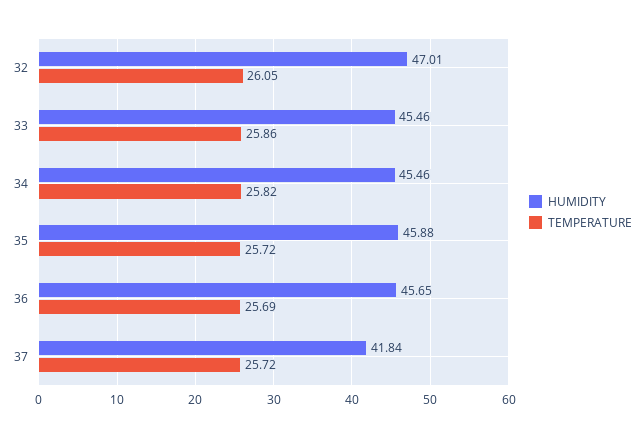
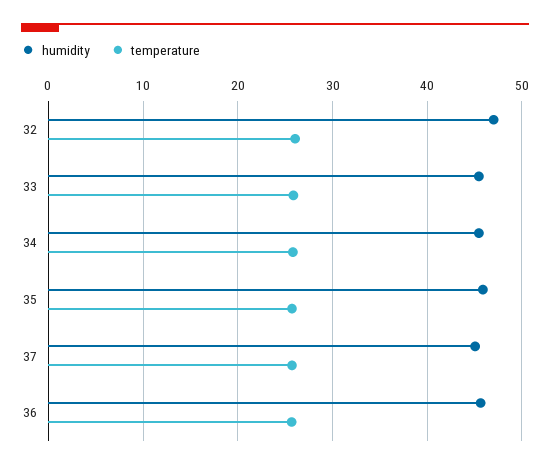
  {
    "HUMIDITY": {
      "32": 47.01,
      "33": 45.46,
      "34": 45.46,
      "35": 45.88,
      "36": 45.65,
-     "37": 41.84
+     "37": 45
    },
    "TEMPERATURE": {
      "32": 26.05,
      "33": 25.86,
      "34": 25.82,
      "35": 25.72,
      "36": 25.69,
      "37": 25.72
    }
  }

